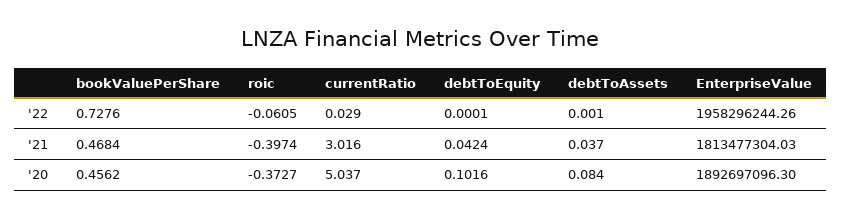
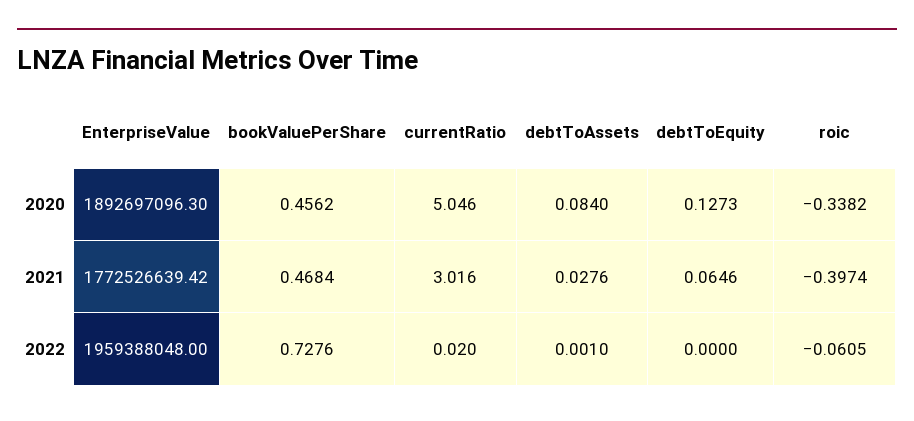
  {
    "bookValuePerShare": {
      "'22": 0.7276,
      "'21": 0.4684,
      "'20": 0.4562
    },
    "roic": {
      "'22": -0.0605,
      "'21": -0.3974,
-     "'20": -0.3727
+     "'20": -0.3382
    },
    "currentRatio": {
-     "'22": 0.029,
+     "'22": 0.02,
      "'21": 3.016,
-     "'20": 5.037
+     "'20": 5.046
    },
    "debtToEquity": {
-     "'22": 0.0001,
+     "'22": 0,
-     "'21": 0.0424,
+     "'21": 0.0646,
-     "'20": 0.1016
+     "'20": 0.1273
    },
    "debtToAssets": {
      "'22": 0.001,
-     "'21": 0.037,
+     "'21": 0.0276,
      "'20": 0.084
    },
    "EnterpriseValue": {
-     "'22": 1958296244.26,
+     "'22": 1959388048,
-     "'21": 1813477304.03,
+     "'21": 1772526639.42,
      "'20": 1892697096.3
    }
  }

